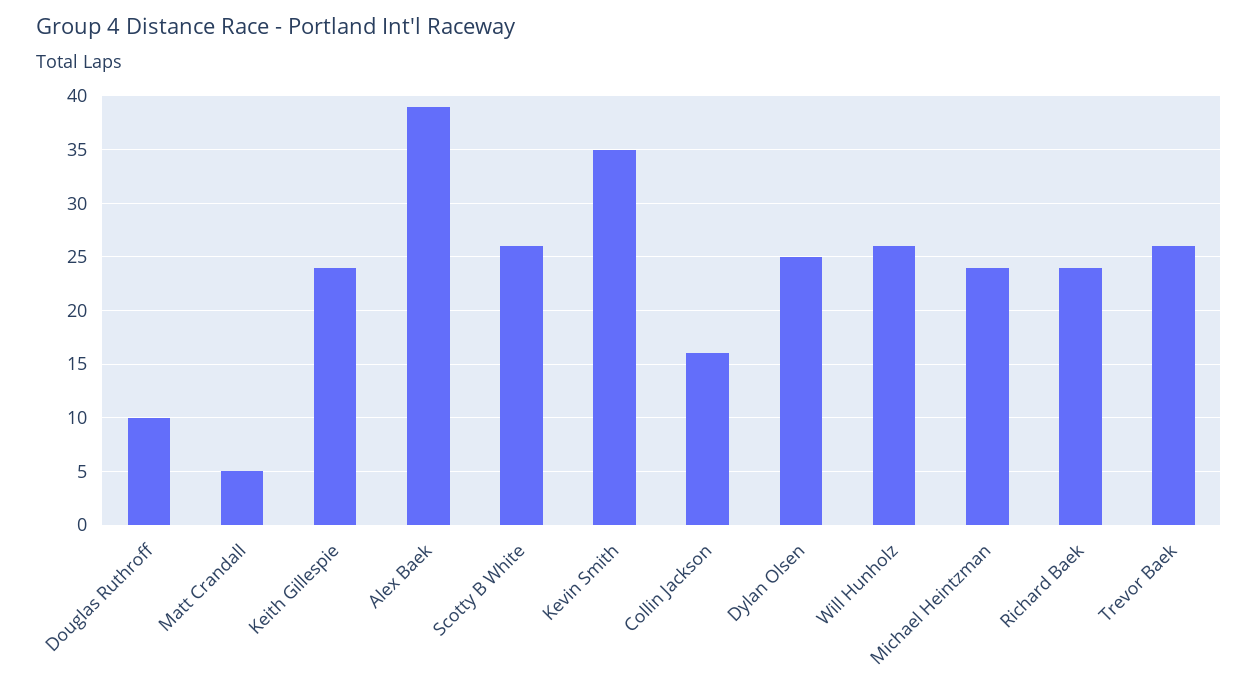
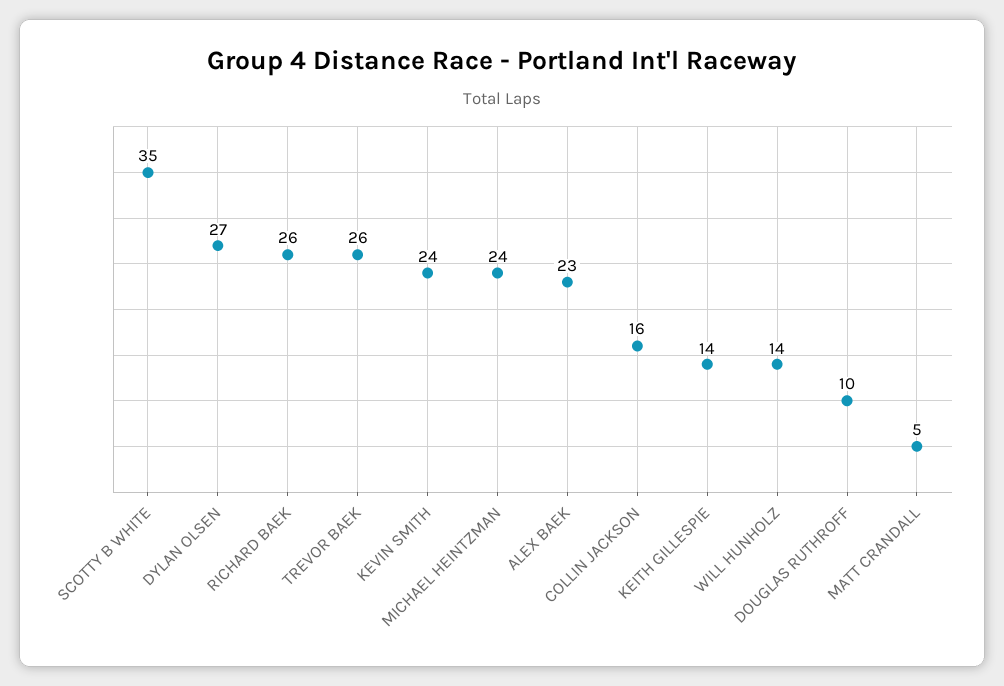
  {
    "Douglas Ruthroff": 10,
    "Matt Crandall": 5,
-   "Keith Gillespie": 24,
+   "Keith Gillespie": 14,
-   "Alex Baek": 39,
+   "Alex Baek": 23,
-   "Scotty B White": 26,
+   "Scotty B White": 35,
-   "Kevin Smith": 35,
+   "Kevin Smith": 24,
    "Collin Jackson": 16,
-   "Dylan Olsen": 25,
+   "Dylan Olsen": 27,
-   "Will Hunholz": 26,
+   "Will Hunholz": 14,
    "Michael Heintzman": 24,
-   "Richard Baek": 24,
+   "Richard Baek": 26,
    "Trevor Baek": 26
  }

